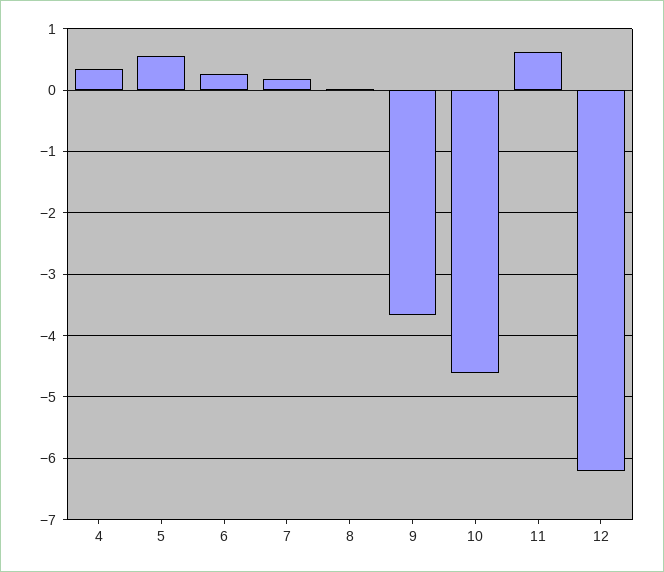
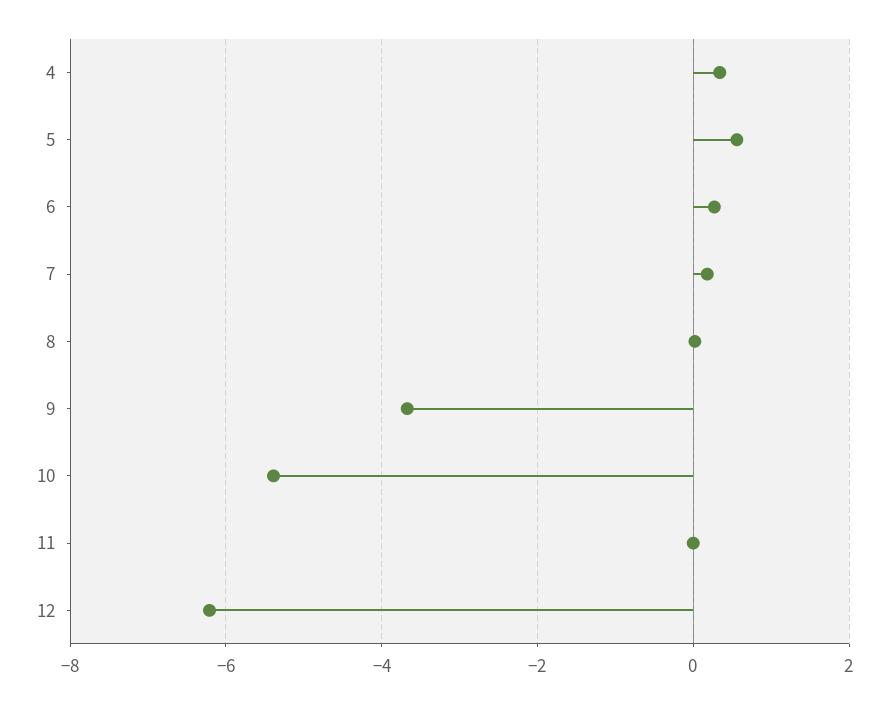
  {
    "4": 0.3,
    "5": 0.6,
    "6": 0.3,
    "7": 0.2,
    "8": 0,
    "9": -3.7,
-   "10": -4.6,
+   "10": -5.4,
-   "11": 0.6,
+   "11": 0,
    "12": -6.2
  }

